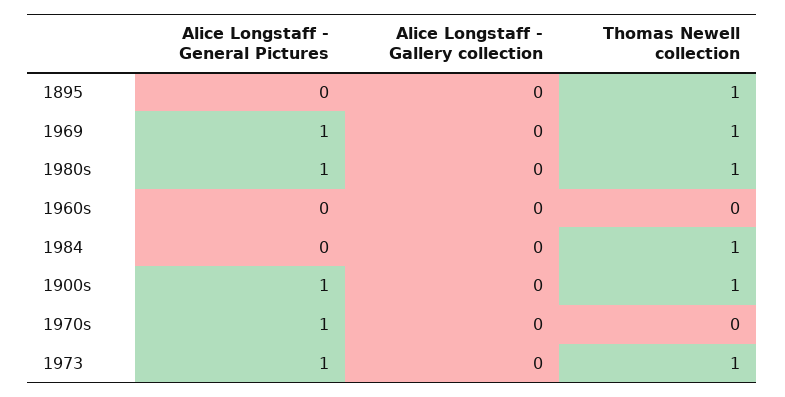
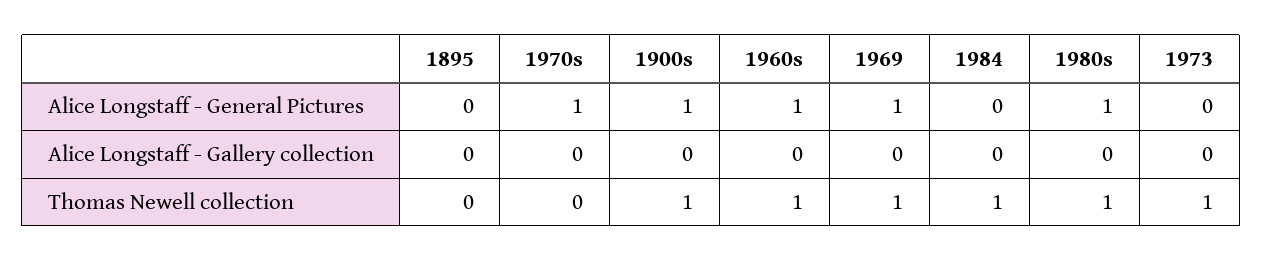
  {
    "Alice Longstaff - General Pictures": {
      "1895": 0,
      "1969": 1,
      "1980s": 1,
-     "1960s": 0,
+     "1960s": 1,
      "1984": 0,
      "1900s": 1,
      "1970s": 1,
-     "1973": 1
+     "1973": 0
    },
    "Alice Longstaff - Gallery collection": {
      "1895": 0,
      "1969": 0,
      "1980s": 0,
      "1960s": 0,
      "1984": 0,
      "1900s": 0,
      "1970s": 0,
      "1973": 0
    },
    "Thomas Newell collection": {
-     "1895": 1,
+     "1895": 0,
      "1969": 1,
      "1980s": 1,
-     "1960s": 0,
+     "1960s": 1,
      "1984": 1,
      "1900s": 1,
      "1970s": 0,
      "1973": 1
    }
  }

